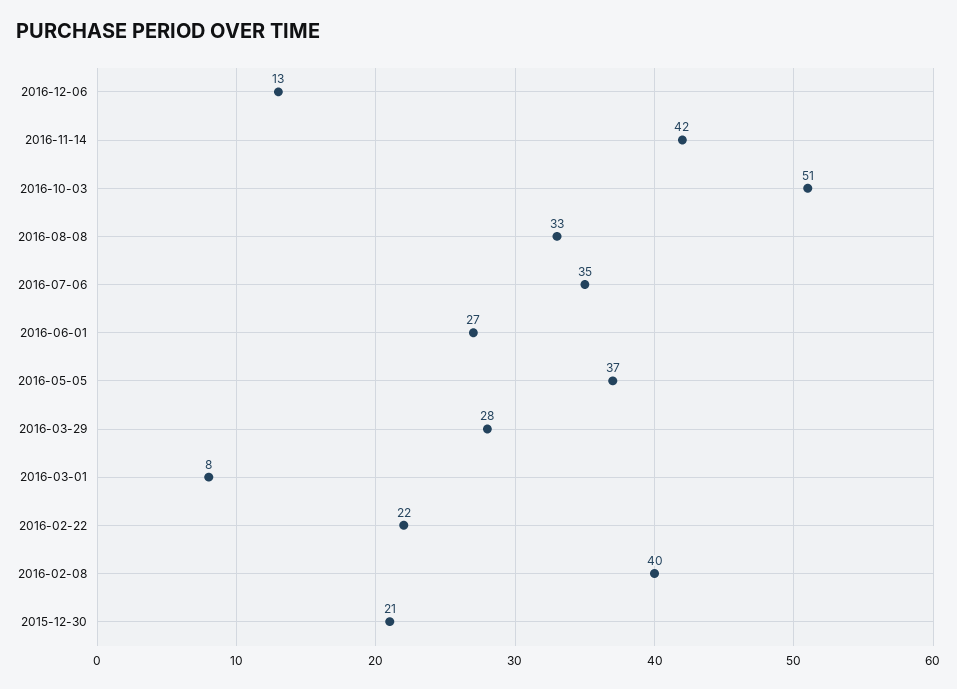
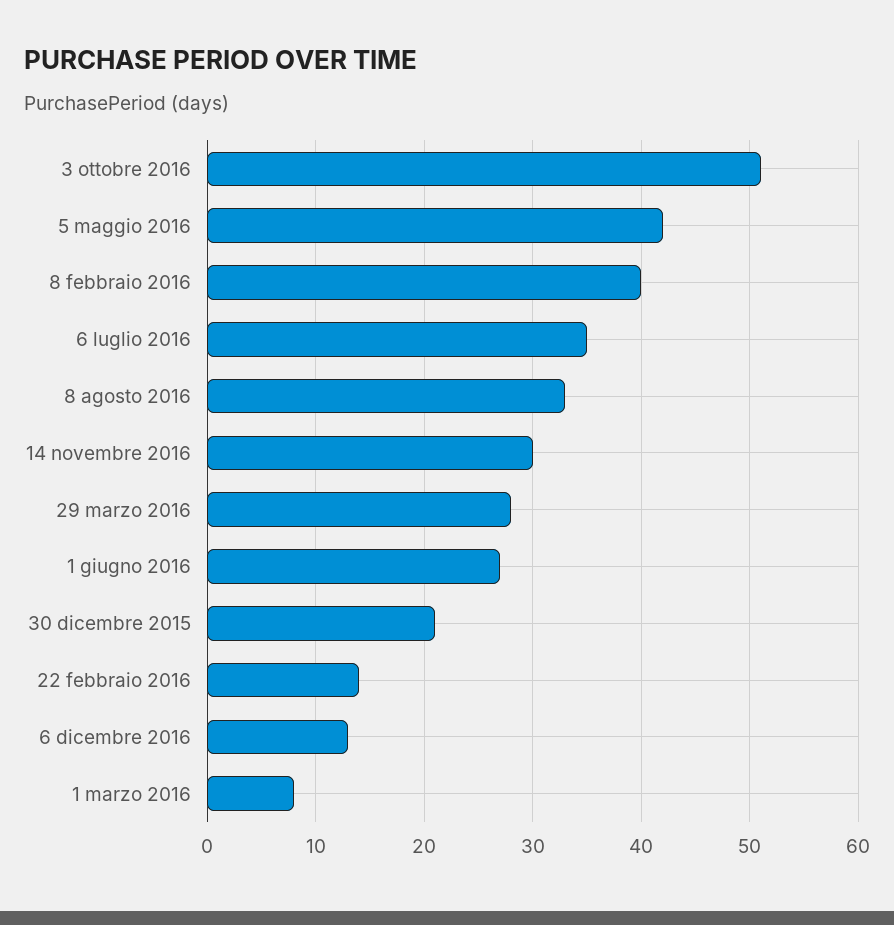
  {
    "2016-12-06": 13,
-   "2016-11-14": 42,
+   "2016-11-14": 30,
    "2016-10-03": 51,
    "2016-08-08": 33,
    "2016-07-06": 35,
    "2016-06-01": 27,
-   "2016-05-05": 37,
+   "2016-05-05": 42,
    "2016-03-29": 28,
    "2016-03-01": 8,
-   "2016-02-22": 22,
+   "2016-02-22": 14,
    "2016-02-08": 40,
    "2015-12-30": 21
  }

